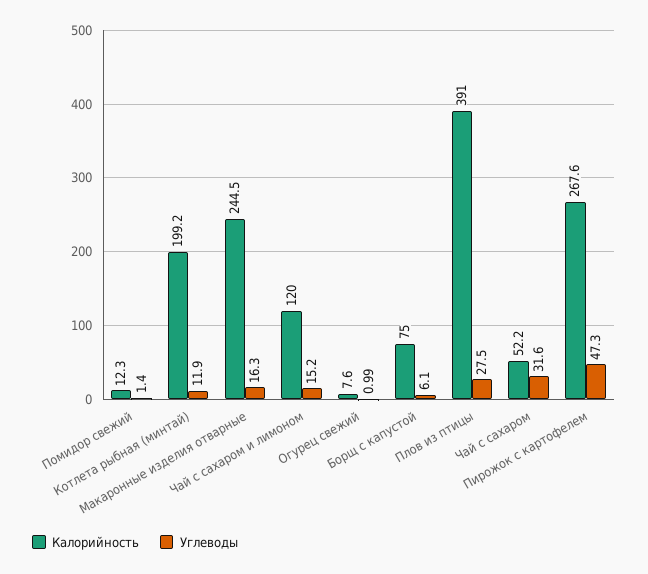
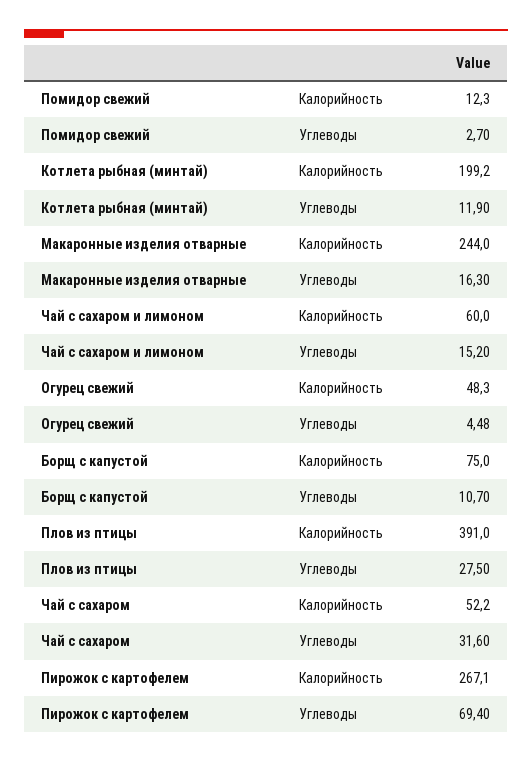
  {
    "Калорийность": {
      "Помидор свежий": 12.3,
      "Котлета рыбная (минтай)": 199.2,
-     "Макаронные изделия отварные": 244.5,
+     "Макаронные изделия отварные": 244,
-     "Чай с сахаром и лимоном": 120,
+     "Чай с сахаром и лимоном": 60,
-     "Огурец свежий": 7.6,
+     "Огурец свежий": 48.3,
      "Борщ с капустой": 75,
      "Плов из птицы": 391,
      "Чай с сахаром": 52.2,
-     "Пирожок с картофелем": 267.6
+     "Пирожок с картофелем": 267.1
    },
    "Углеводы": {
-     "Помидор свежий": 1.4,
+     "Помидор свежий": 2.7,
      "Котлета рыбная (минтай)": 11.9,
      "Макаронные изделия отварные": 16.3,
      "Чай с сахаром и лимоном": 15.2,
-     "Огурец свежий": 0.99,
+     "Огурец свежий": 4.48,
-     "Борщ с капустой": 6.1,
+     "Борщ с капустой": 10.7,
      "Плов из птицы": 27.5,
      "Чай с сахаром": 31.6,
-     "Пирожок с картофелем": 47.3
+     "Пирожок с картофелем": 69.4
    }
  }

